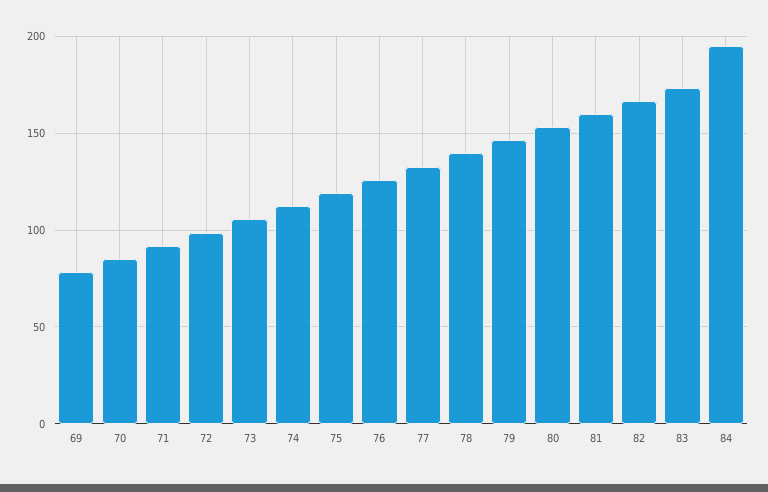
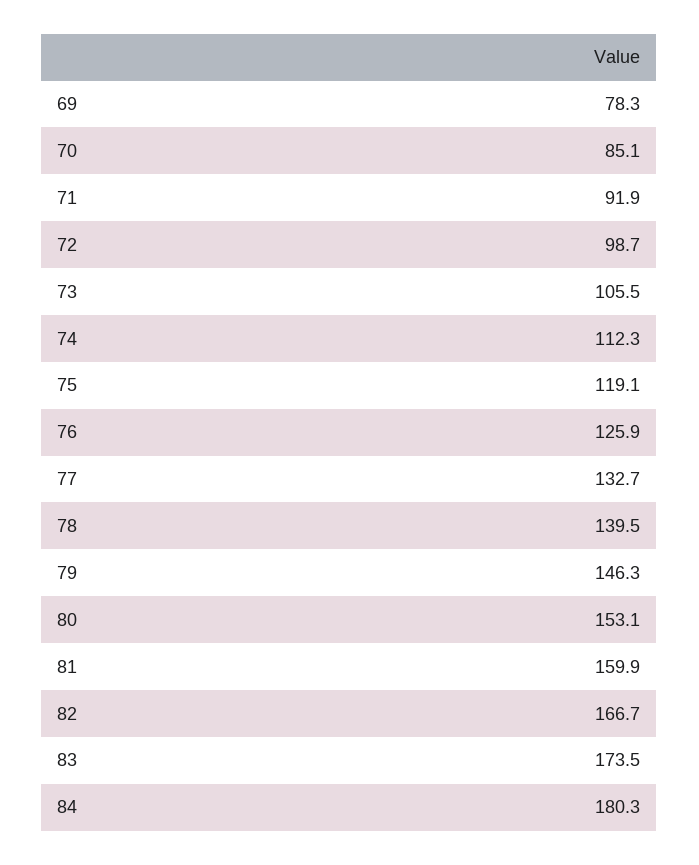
  {
    "69": 78.3,
    "70": 85.1,
    "71": 91.9,
    "72": 98.7,
    "73": 105.5,
    "74": 112.3,
    "75": 119.1,
    "76": 125.9,
    "77": 132.7,
    "78": 139.5,
    "79": 146.3,
    "80": 153.1,
    "81": 159.9,
    "82": 166.7,
    "83": 173.5,
-   "84": 195
+   "84": 180.3
  }

